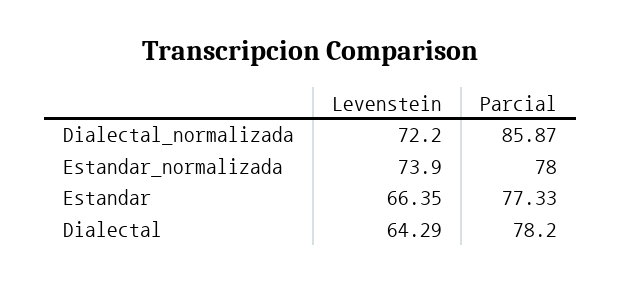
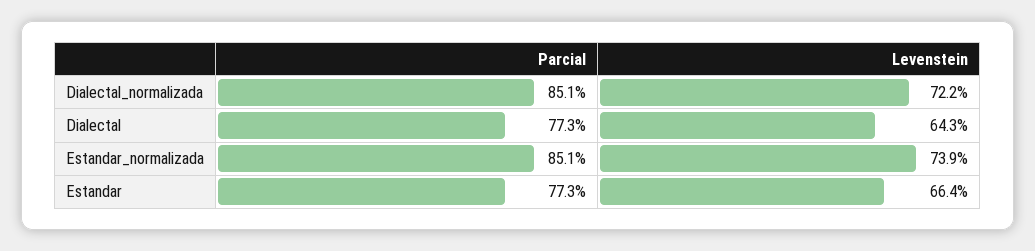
  {
    "Levenstein": {
      "Dialectal_normalizada": 72.2,
      "Estandar_normalizada": 73.9,
      "Estandar": 66.35,
      "Dialectal": 64.29
    },
    "Parcial": {
-     "Dialectal_normalizada": 85.87,
+     "Dialectal_normalizada": 85.1,
-     "Estandar_normalizada": 78,
+     "Estandar_normalizada": 85.1,
      "Estandar": 77.33,
-     "Dialectal": 78.2
+     "Dialectal": 77.3
    }
  }

